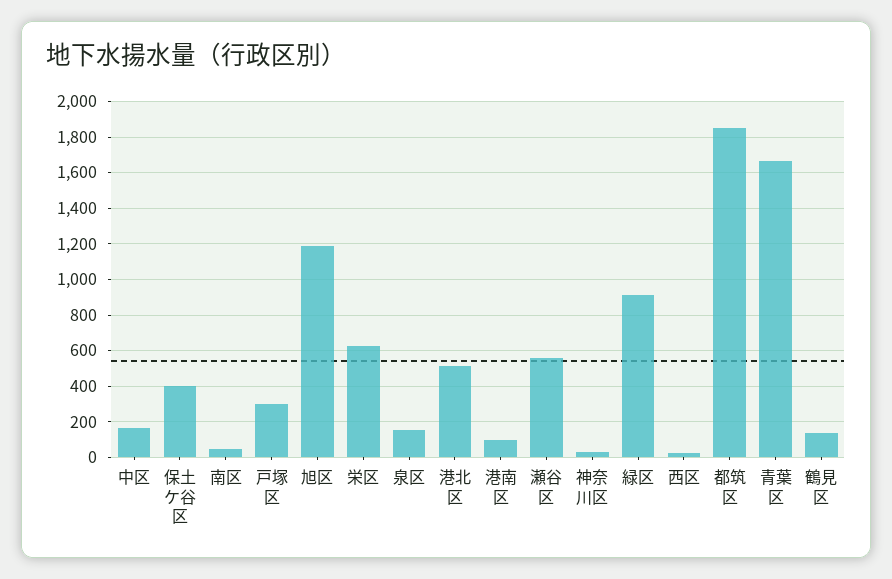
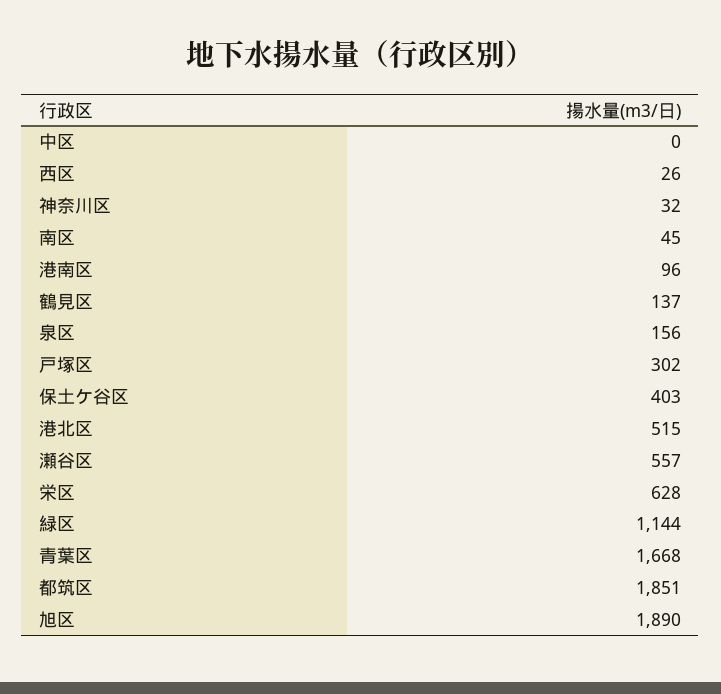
  {
-   "中区": 150,
+   "中区": 0,
    "保土ケ谷区": 403,
    "南区": 45,
    "戸塚区": 302,
-   "旭区": 1200,
+   "旭区": 1890,
    "栄区": 628,
    "泉区": 156,
    "港北区": 515,
    "港南区": 96,
    "瀬谷区": 557,
    "神奈川区": 32,
-   "緑区": 900,
+   "緑区": 1144,
    "西区": 26,
    "都筑区": 1851,
    "青葉区": 1668,
    "鶴見区": 137
  }

